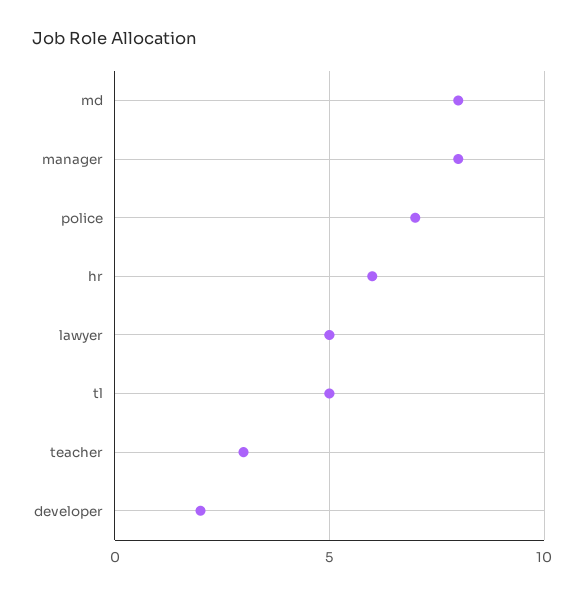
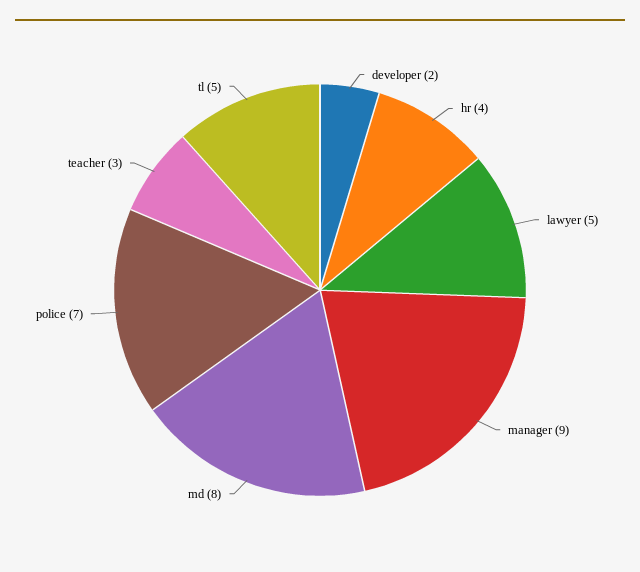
  {
    "md": 8,
-   "manager": 8,
+   "manager": 9,
    "police": 7,
-   "hr": 6,
+   "hr": 4,
    "lawyer": 5,
    "tl": 5,
    "teacher": 3,
    "developer": 2
  }

